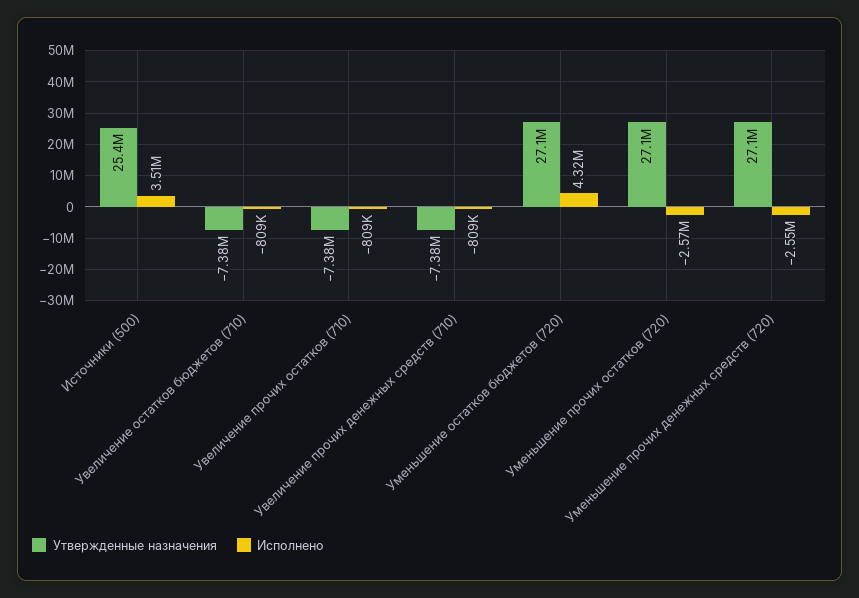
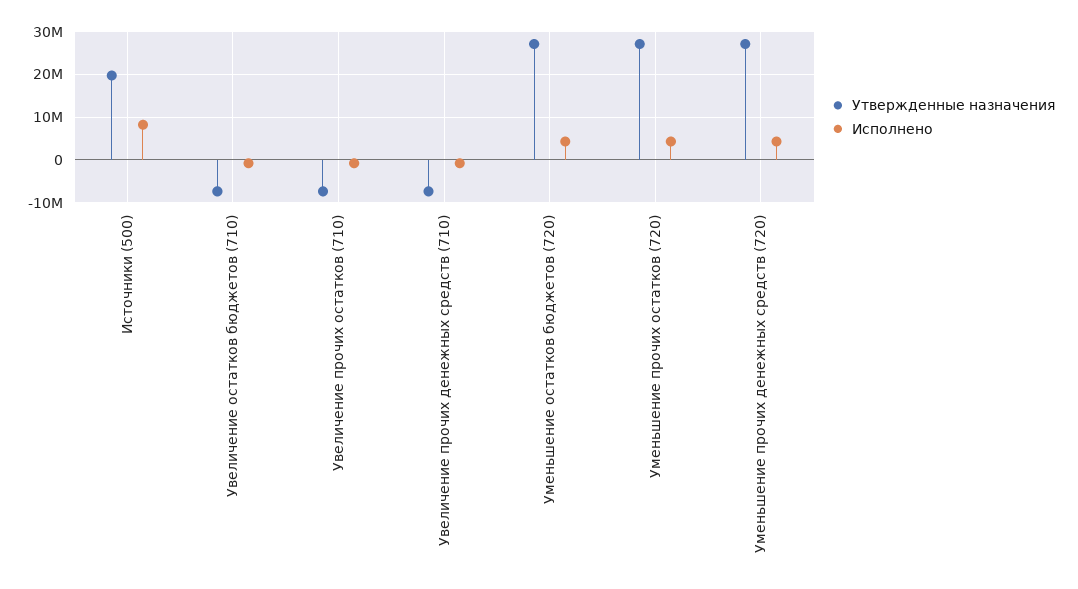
  {
    "Утвержденные назначения": {
-     "Источники (500)": 25400000,
+     "Источники (500)": 20000000,
      "Увеличение остатков бюджетов (710)": -7380000,
      "Увеличение прочих остатков (710)": -7380000,
      "Увеличение прочих денежных средств (710)": -7380000,
      "Уменьшение остатков бюджетов (720)": 27100000,
      "Уменьшение прочих остатков (720)": 27100000,
      "Уменьшение прочих денежных средств (720)": 27100000
    },
    "Исполнено": {
-     "Источники (500)": 3510000,
+     "Источники (500)": 8000000,
      "Увеличение остатков бюджетов (710)": -809000,
      "Увеличение прочих остатков (710)": -809000,
      "Увеличение прочих денежных средств (710)": -809000,
      "Уменьшение остатков бюджетов (720)": 4320000,
-     "Уменьшение прочих остатков (720)": -2570000,
+     "Уменьшение прочих остатков (720)": 4000000,
-     "Уменьшение прочих денежных средств (720)": -2550000
+     "Уменьшение прочих денежных средств (720)": 4000000
    }
  }

